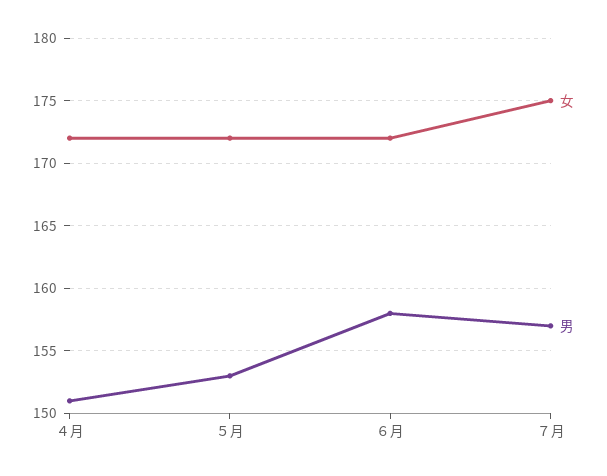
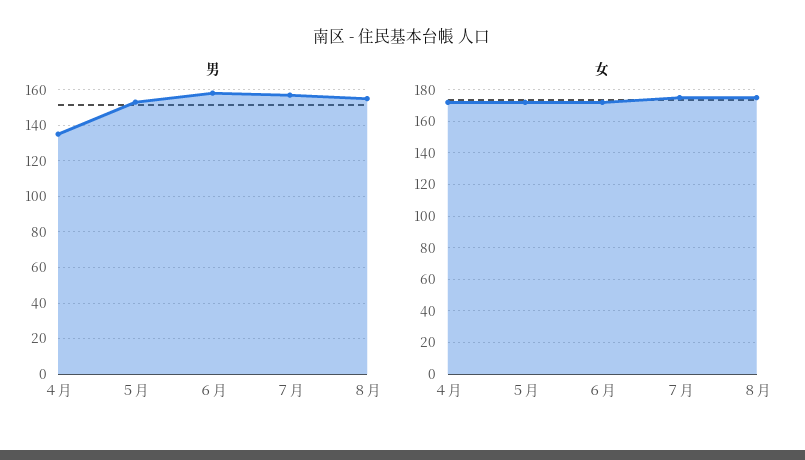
  {
    "女": {
      "４月": 172,
      "５月": 172,
      "６月": 172,
-     "７月": 175
+     "７月": 175,
+     "８月": 175
    },
    "男": {
-     "４月": 151,
+     "４月": 135,
      "５月": 153,
      "６月": 158,
-     "７月": 157
+     "７月": 157,
+     "８月": 155
    }
  }

